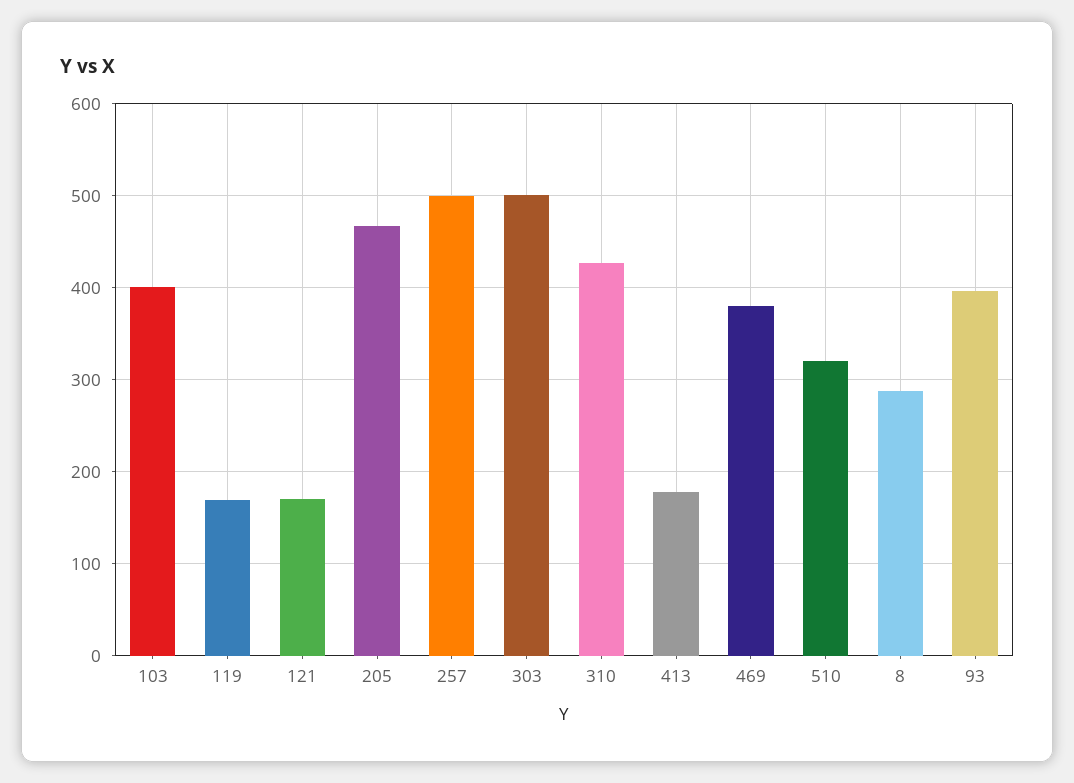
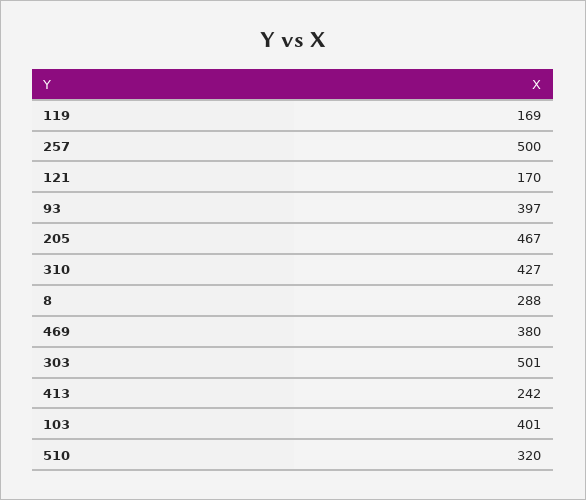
  {
    "103": 401,
    "119": 169,
    "121": 170,
    "205": 467,
    "257": 500,
    "303": 501,
    "310": 427,
-   "413": 180,
+   "413": 242,
    "469": 380,
    "510": 320,
    "8": 288,
    "93": 397
  }

